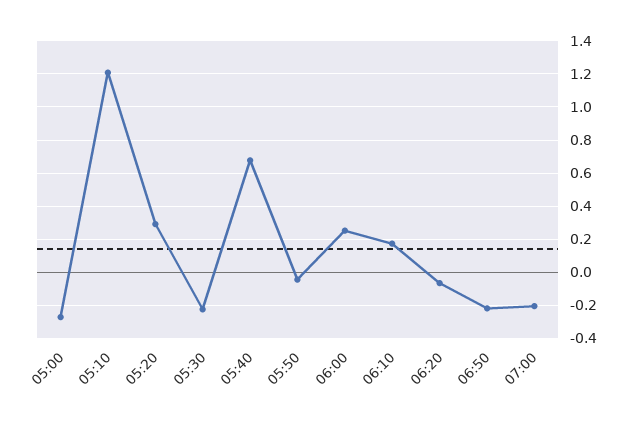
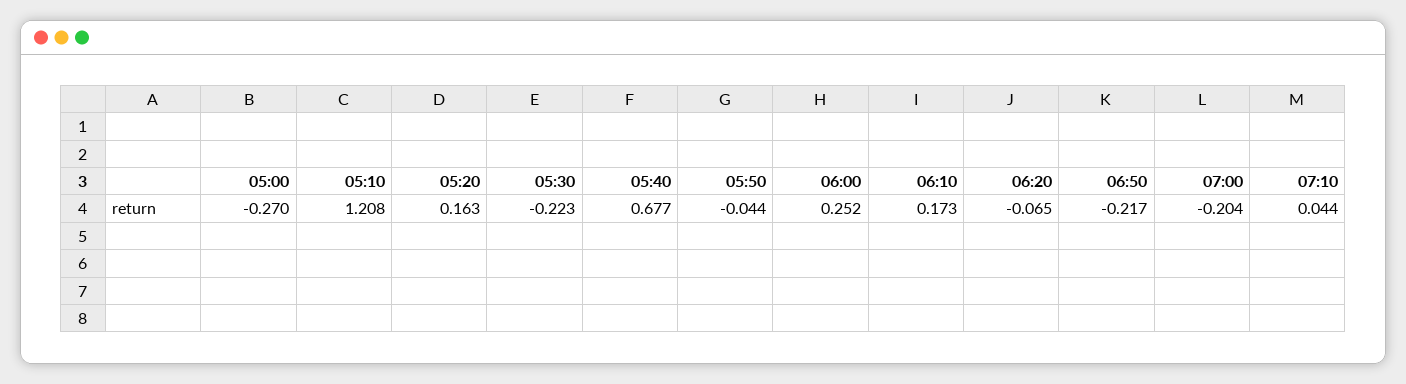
  {
    "05:00": -0.27,
    "05:10": 1.208,
-   "05:20": 0.3,
+   "05:20": 0.163,
    "05:30": -0.223,
    "05:40": 0.677,
    "05:50": -0.044,
    "06:00": 0.252,
    "06:10": 0.173,
    "06:20": -0.065,
    "06:50": -0.217,
-   "07:00": -0.204
+   "07:00": -0.204,
+   "07:10": 0.044
  }

